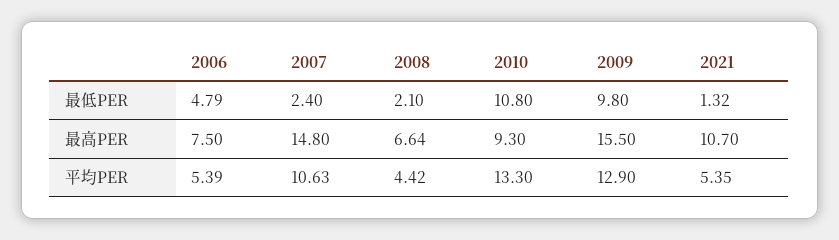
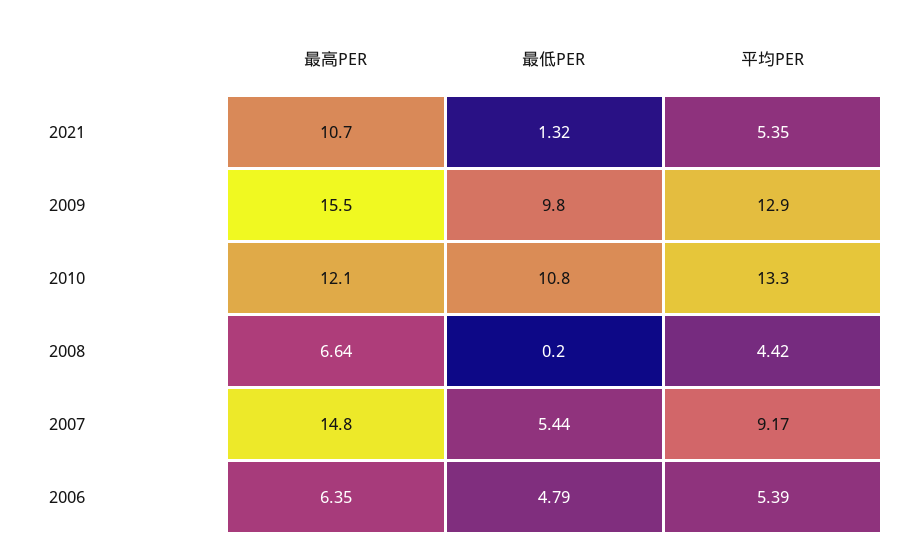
  {
    "2006": {
      "最低PER": 4.79,
-     "最高PER": 7.5,
+     "最高PER": 6.35,
      "平均PER": 5.39
    },
    "2007": {
-     "最低PER": 2.4,
+     "最低PER": 5.44,
      "最高PER": 14.8,
-     "平均PER": 10.63
+     "平均PER": 9.17
    },
    "2008": {
-     "最低PER": 2.1,
+     "最低PER": 0.2,
      "最高PER": 6.64,
      "平均PER": 4.42
    },
    "2010": {
      "最低PER": 10.8,
-     "最高PER": 9.3,
+     "最高PER": 12.1,
      "平均PER": 13.3
    },
    "2009": {
      "最低PER": 9.8,
      "最高PER": 15.5,
      "平均PER": 12.9
    },
    "2021": {
      "最低PER": 1.32,
      "最高PER": 10.7,
      "平均PER": 5.35
    }
  }

